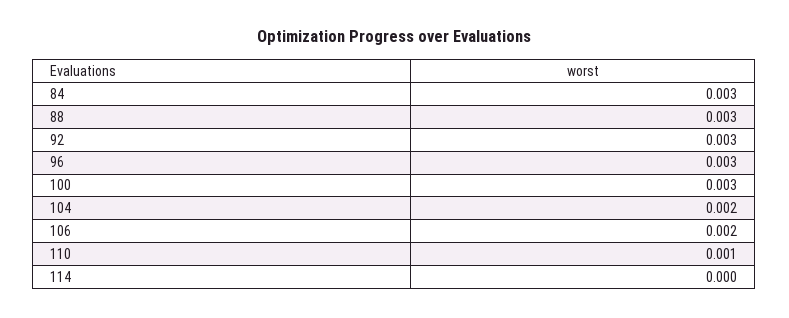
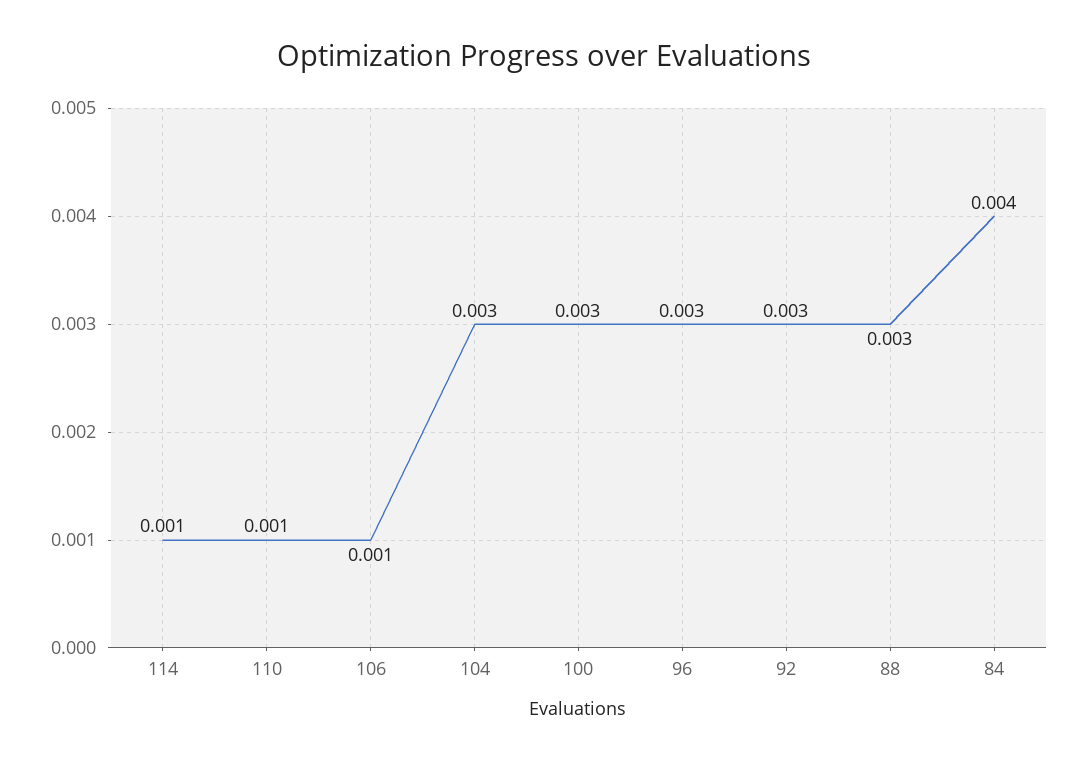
  {
-   "84": 0.003,
+   "84": 0.004,
    "88": 0.003,
    "92": 0.003,
    "96": 0.003,
    "100": 0.003,
-   "104": 0.002,
+   "104": 0.003,
-   "106": 0.002,
+   "106": 0.001,
    "110": 0.001,
-   "114": 0
+   "114": 0.001
  }

